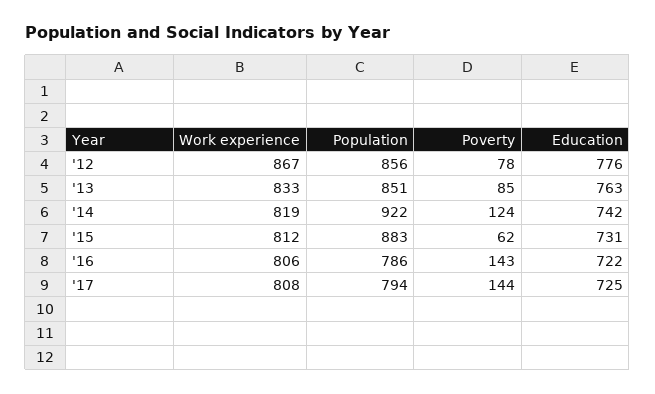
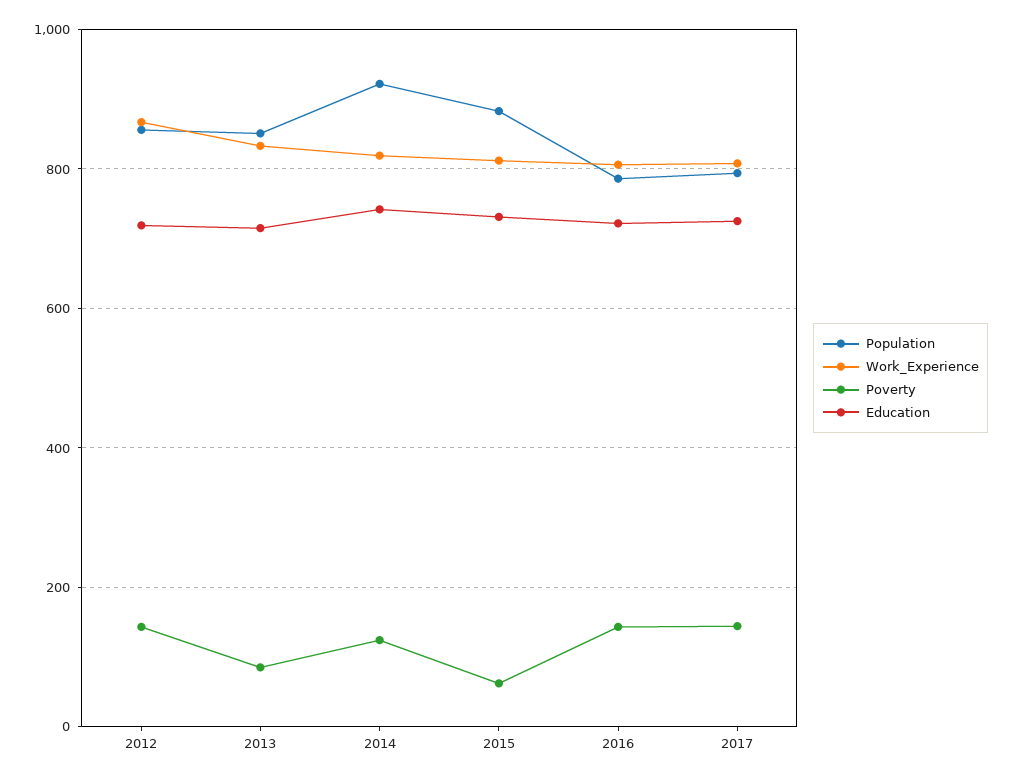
  {
    "Work experience": {
      "'12": 867,
      "'13": 833,
      "'14": 819,
      "'15": 812,
      "'16": 806,
      "'17": 808
    },
    "Population": {
      "'12": 856,
      "'13": 851,
      "'14": 922,
      "'15": 883,
      "'16": 786,
      "'17": 794
    },
    "Poverty": {
-     "'12": 78,
+     "'12": 140,
      "'13": 85,
      "'14": 124,
      "'15": 62,
      "'16": 143,
      "'17": 144
    },
    "Education": {
-     "'12": 776,
+     "'12": 720,
-     "'13": 763,
+     "'13": 720,
      "'14": 742,
      "'15": 731,
      "'16": 722,
      "'17": 725
    }
  }

